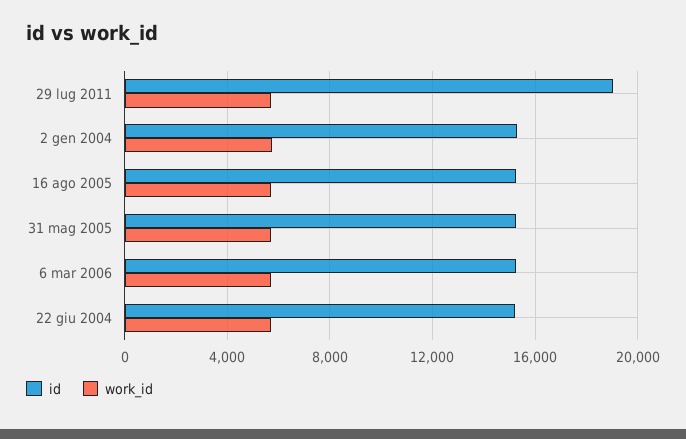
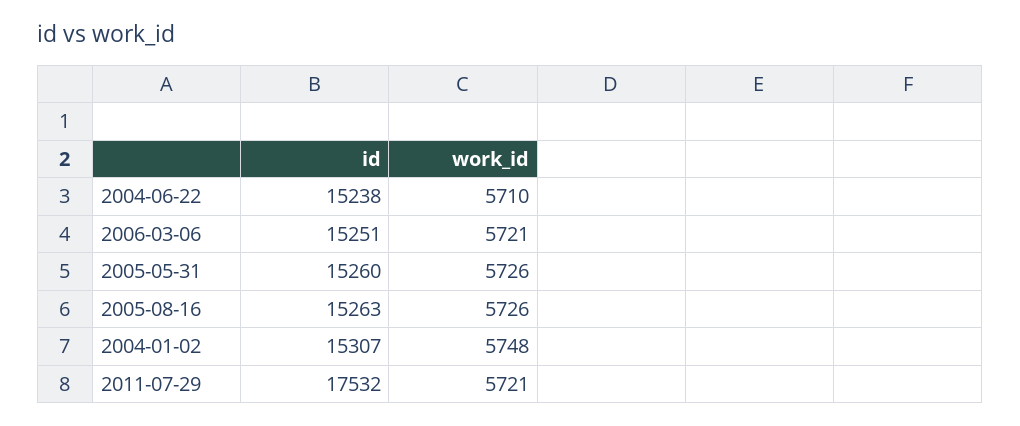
  {
    "id": {
-     "29 lug 2011": 19000,
+     "29 lug 2011": 17532,
      "2 gen 2004": 15307,
      "16 ago 2005": 15263,
      "31 mag 2005": 15260,
      "6 mar 2006": 15251,
      "22 giu 2004": 15238
    },
    "work_id": {
      "29 lug 2011": 5721,
      "2 gen 2004": 5748,
      "16 ago 2005": 5726,
      "31 mag 2005": 5726,
      "6 mar 2006": 5721,
      "22 giu 2004": 5710
    }
  }

